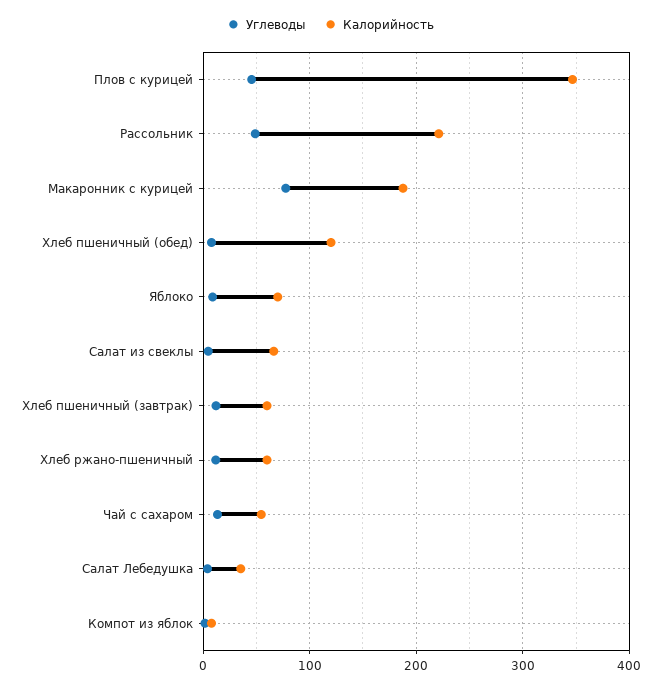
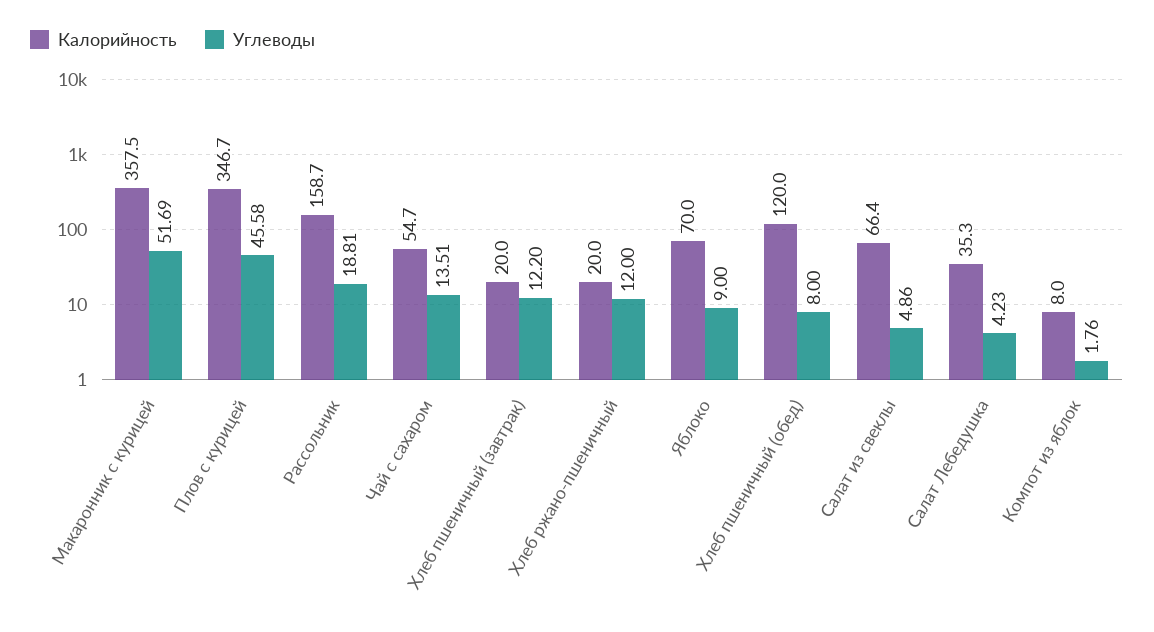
  {
    "Углеводы": {
      "Плов с курицей": 45.58,
-     "Рассольник": 50,
+     "Рассольник": 18.81,
-     "Макаронник с курицей": 80,
+     "Макаронник с курицей": 51.69,
      "Хлеб пшеничный (обед)": 8,
      "Яблоко": 9,
      "Салат из свеклы": 4.86,
      "Хлеб пшеничный (завтрак)": 12.2,
      "Хлеб ржано-пшеничный": 12,
      "Чай с сахаром": 13.51,
      "Салат Лебедушка": 4.23,
      "Компот из яблок": 1.76
    },
    "Калорийность": {
      "Плов с курицей": 346.7,
-     "Рассольник": 220,
+     "Рассольник": 158.7,
-     "Макаронник с курицей": 190,
+     "Макаронник с курицей": 357.5,
      "Хлеб пшеничный (обед)": 120,
      "Яблоко": 70,
      "Салат из свеклы": 66.4,
-     "Хлеб пшеничный (завтрак)": 60,
+     "Хлеб пшеничный (завтрак)": 20,
-     "Хлеб ржано-пшеничный": 60,
+     "Хлеб ржано-пшеничный": 20,
      "Чай с сахаром": 54.7,
      "Салат Лебедушка": 35.3,
      "Компот из яблок": 8
    }
  }

